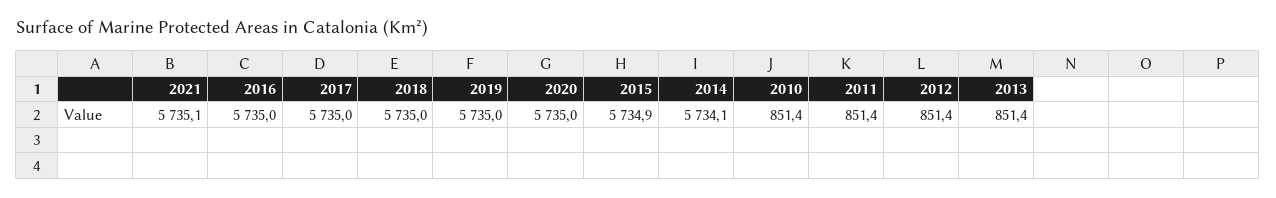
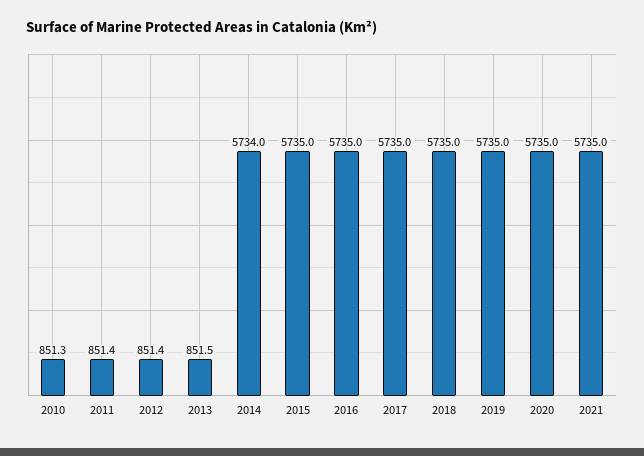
  {
-   "2021": 5735.1,
+   "2021": 5735,
    "2016": 5735,
    "2017": 5735,
    "2018": 5735,
    "2019": 5735,
    "2020": 5735,
-   "2015": 5734.9,
+   "2015": 5735,
-   "2014": 5734.1,
+   "2014": 5734,
-   "2010": 851.4,
+   "2010": 851.3,
    "2011": 851.4,
    "2012": 851.4,
-   "2013": 851.4
+   "2013": 851.5
  }

